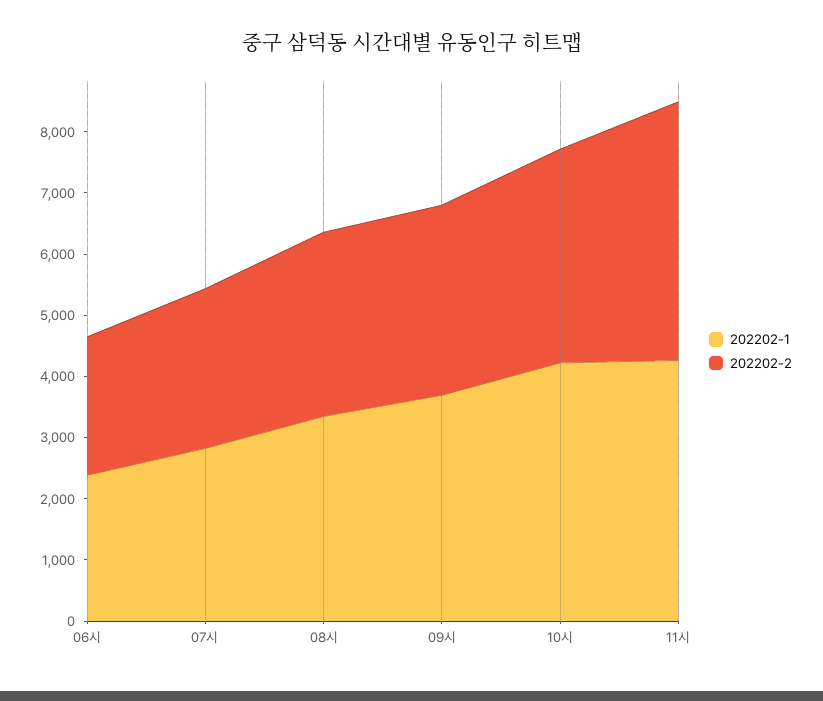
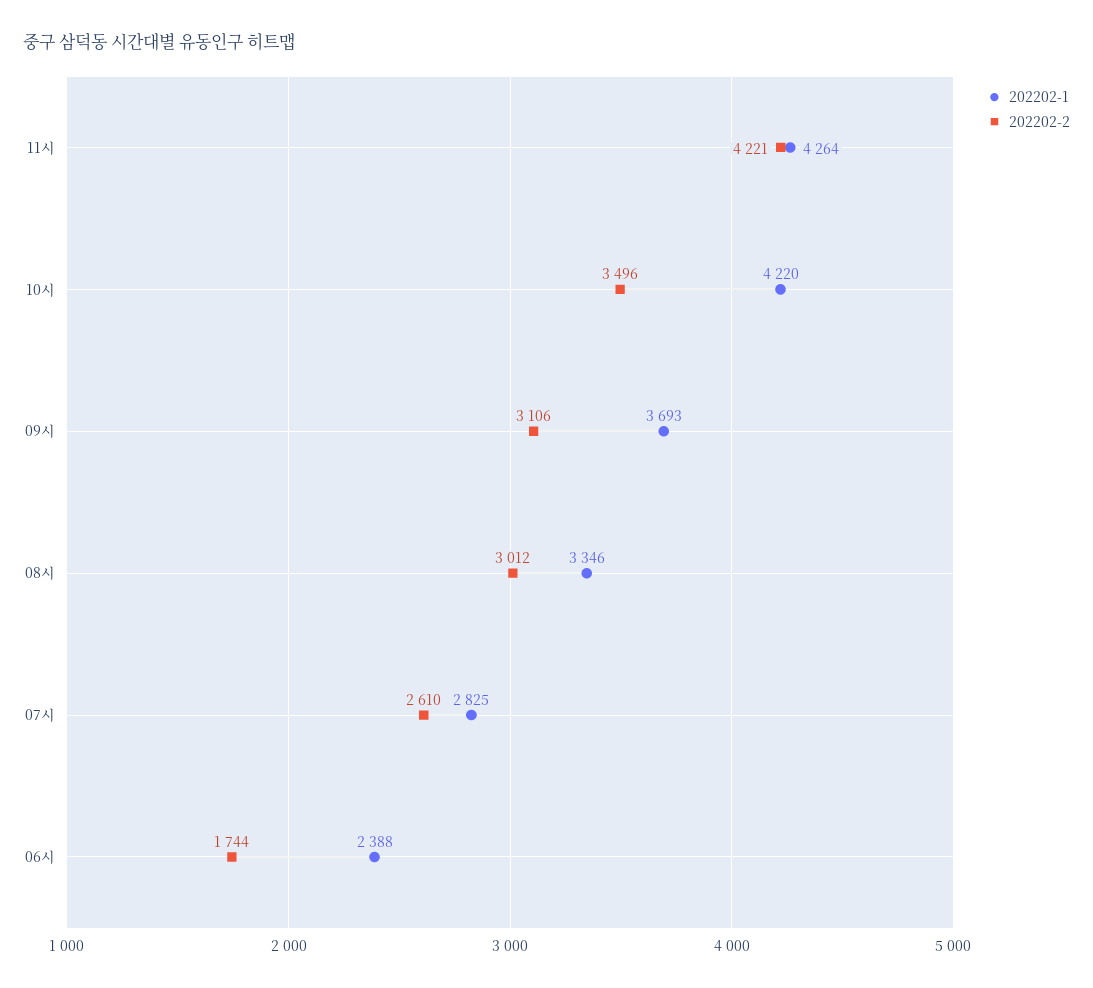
  {
    "202202-1": {
      "06시": 2388,
      "07시": 2825,
      "08시": 3346,
      "09시": 3693,
      "10시": 4220,
      "11시": 4264
    },
    "202202-2": {
-     "06시": 2200,
+     "06시": 1744,
      "07시": 2610,
      "08시": 3012,
      "09시": 3106,
      "10시": 3496,
      "11시": 4221
    }
  }

